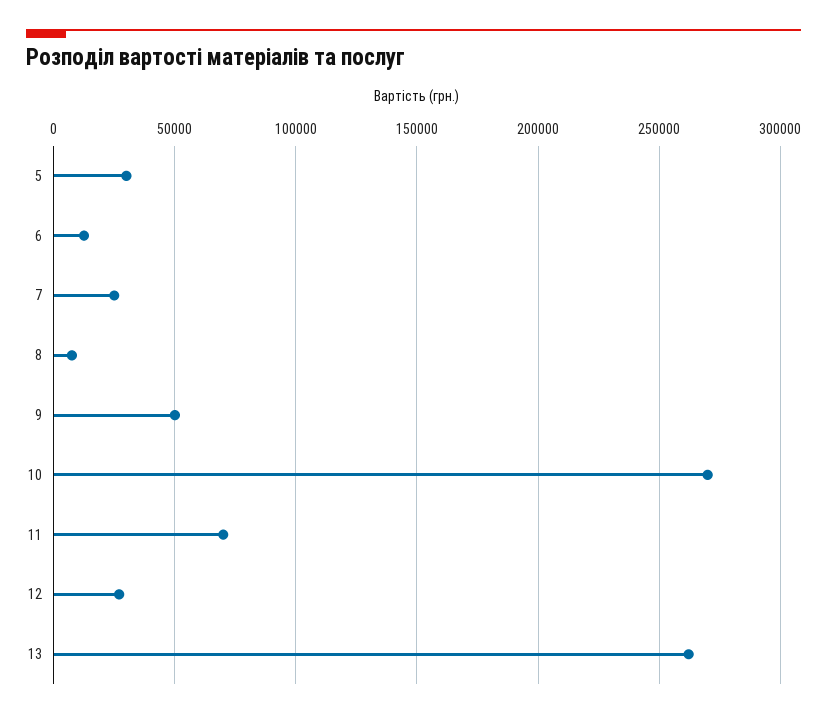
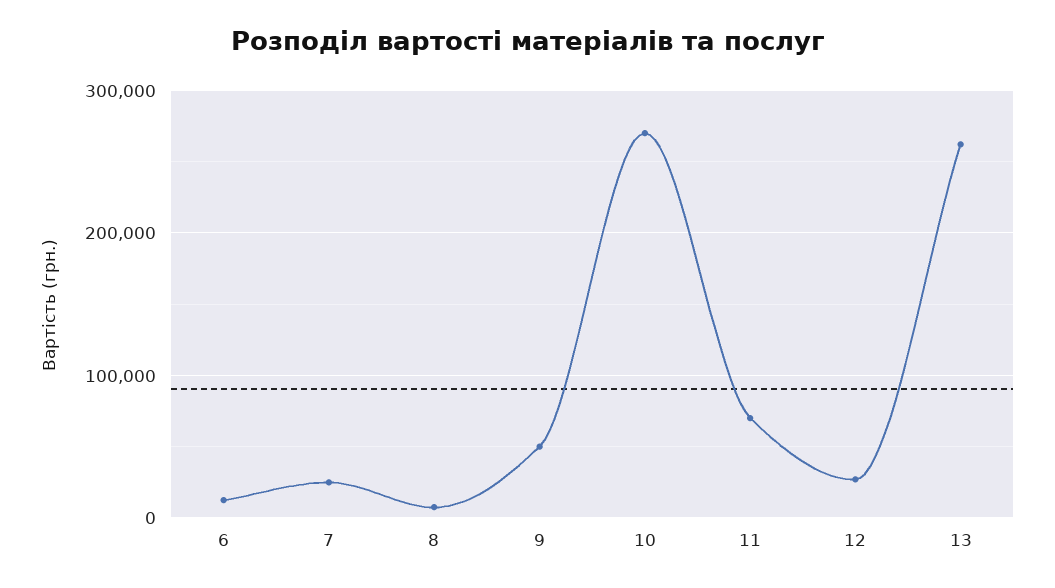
  {
-   "5": 30000,
    "6": 15000,
    "7": 25000,
    "8": 10000,
    "9": 50000,
    "10": 270000,
    "11": 70000,
    "12": 25000,
    "13": 260000
  }

